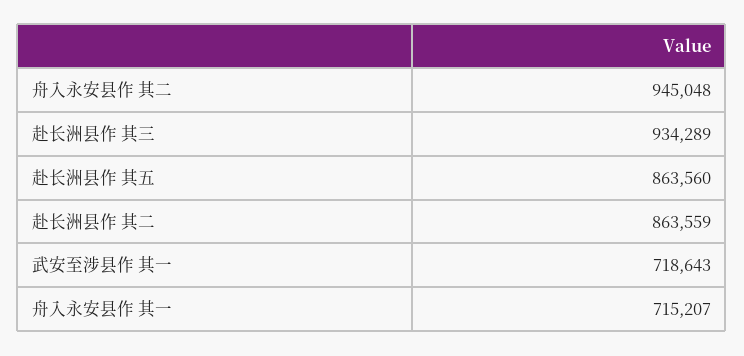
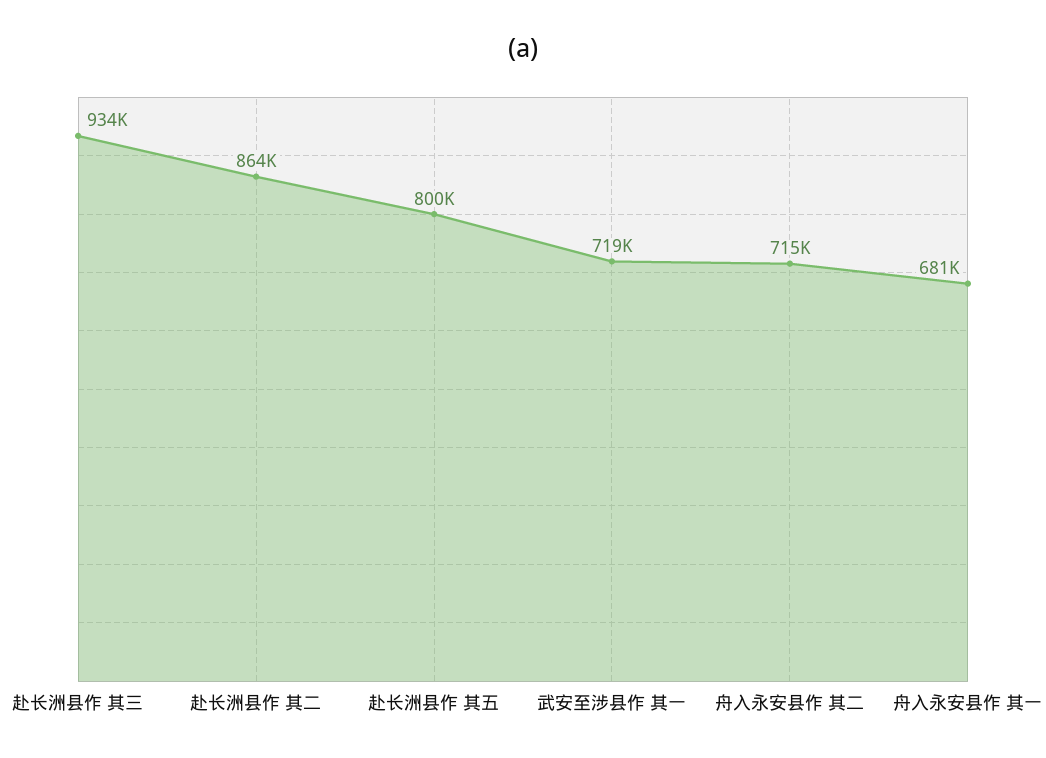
  {
-   "舟入永安县作 其二": 945048,
+   "舟入永安县作 其二": 715000,
    "赴长洲县作 其三": 934289,
-   "赴长洲县作 其五": 863560,
+   "赴长洲县作 其五": 800000,
    "赴长洲县作 其二": 863559,
    "武安至涉县作 其一": 718643,
-   "舟入永安县作 其一": 715207
+   "舟入永安县作 其一": 681000
  }

